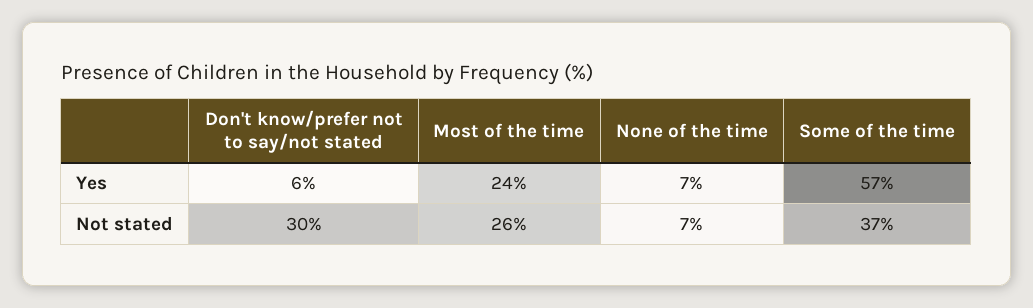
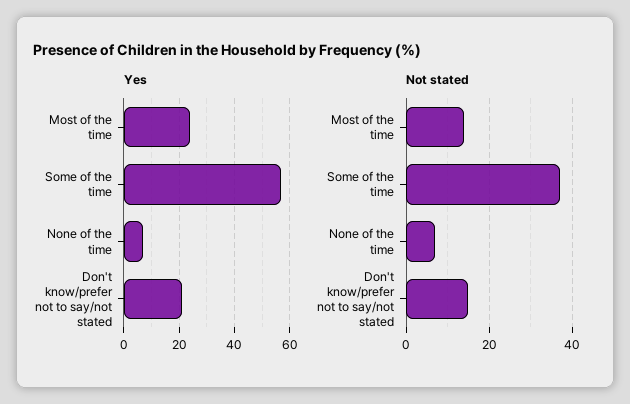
  {
    "Yes": {
-     "Don't know/prefer not to say/not stated": 6,
+     "Don't know/prefer not to say/not stated": 20,
      "Most of the time": 24,
      "None of the time": 7,
      "Some of the time": 57
    },
    "Not stated": {
-     "Don't know/prefer not to say/not stated": 30,
+     "Don't know/prefer not to say/not stated": 15,
-     "Most of the time": 26,
+     "Most of the time": 15,
      "None of the time": 7,
      "Some of the time": 37
    }
  }

